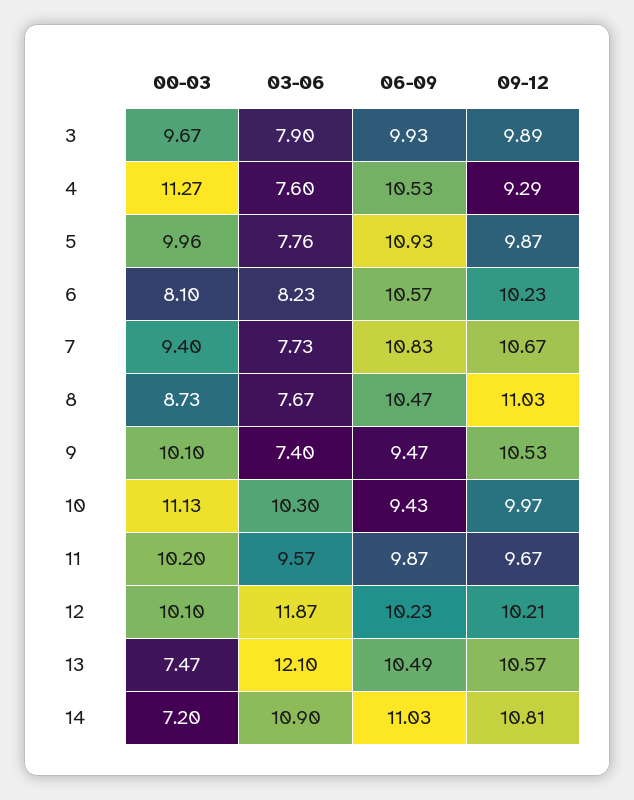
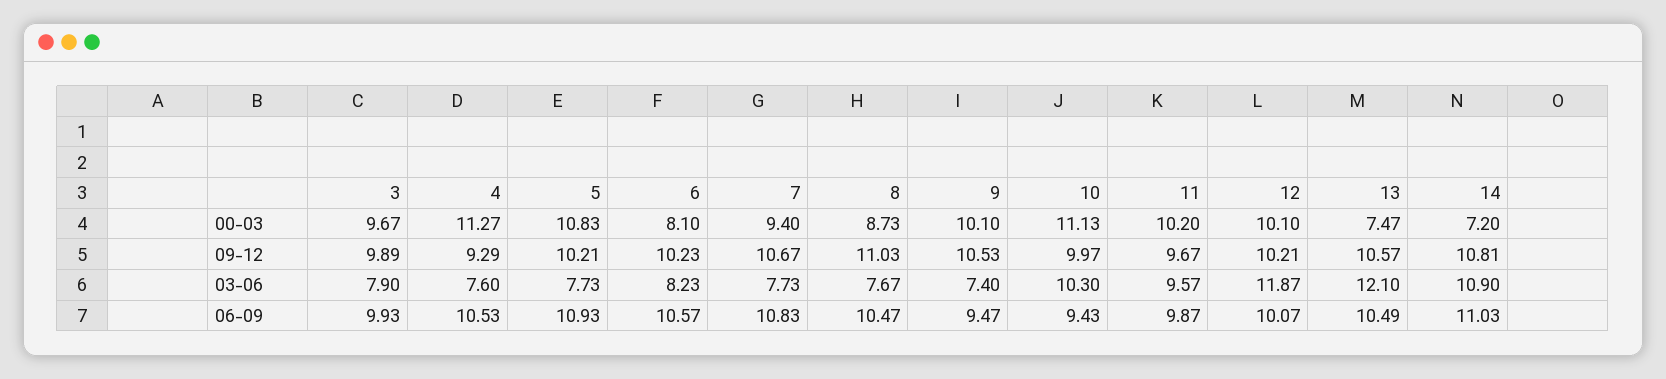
  {
    "00-03": {
      "3": 9.67,
      "4": 11.27,
-     "5": 9.96,
+     "5": 10.83,
      "6": 8.1,
      "7": 9.4,
      "8": 8.73,
      "9": 10.1,
      "10": 11.13,
      "11": 10.2,
      "12": 10.1,
      "13": 7.47,
      "14": 7.2
    },
    "03-06": {
      "3": 7.9,
      "4": 7.6,
-     "5": 7.76,
+     "5": 7.73,
      "6": 8.23,
      "7": 7.73,
      "8": 7.67,
      "9": 7.4,
      "10": 10.3,
      "11": 9.57,
      "12": 11.87,
      "13": 12.1,
      "14": 10.9
    },
    "06-09": {
      "3": 9.93,
      "4": 10.53,
      "5": 10.93,
      "6": 10.57,
      "7": 10.83,
      "8": 10.47,
      "9": 9.47,
      "10": 9.43,
      "11": 9.87,
-     "12": 10.23,
+     "12": 10.07,
      "13": 10.49,
      "14": 11.03
    },
    "09-12": {
      "3": 9.89,
      "4": 9.29,
-     "5": 9.87,
+     "5": 10.21,
      "6": 10.23,
      "7": 10.67,
      "8": 11.03,
      "9": 10.53,
      "10": 9.97,
      "11": 9.67,
      "12": 10.21,
      "13": 10.57,
      "14": 10.81
    }
  }

